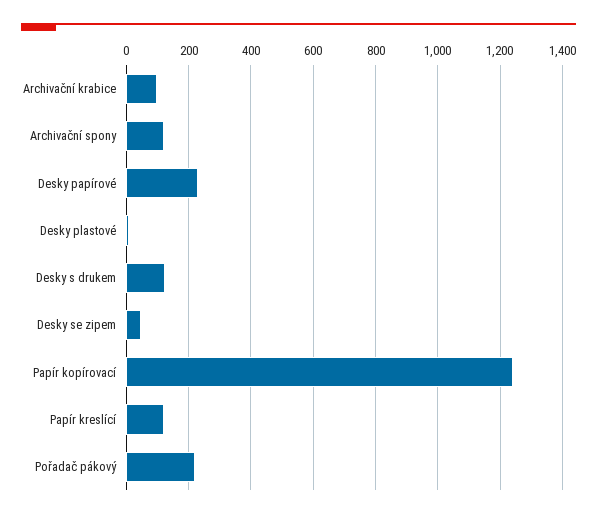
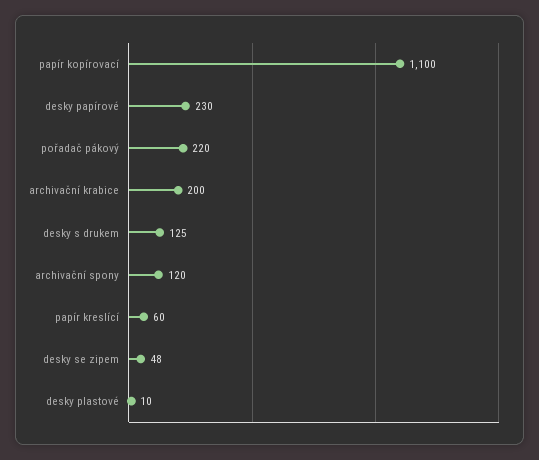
  {
-   "Archivační krabice": 100,
+   "Archivační krabice": 200,
    "Archivační spony": 120,
    "Desky papírové": 230,
    "Desky plastové": 10,
    "Desky s drukem": 125,
    "Desky se zipem": 48,
-   "Papír kopírovací": 1240,
+   "Papír kopírovací": 1100,
-   "Papír kreslící": 120,
+   "Papír kreslící": 60,
    "Pořadač pákový": 220
  }

